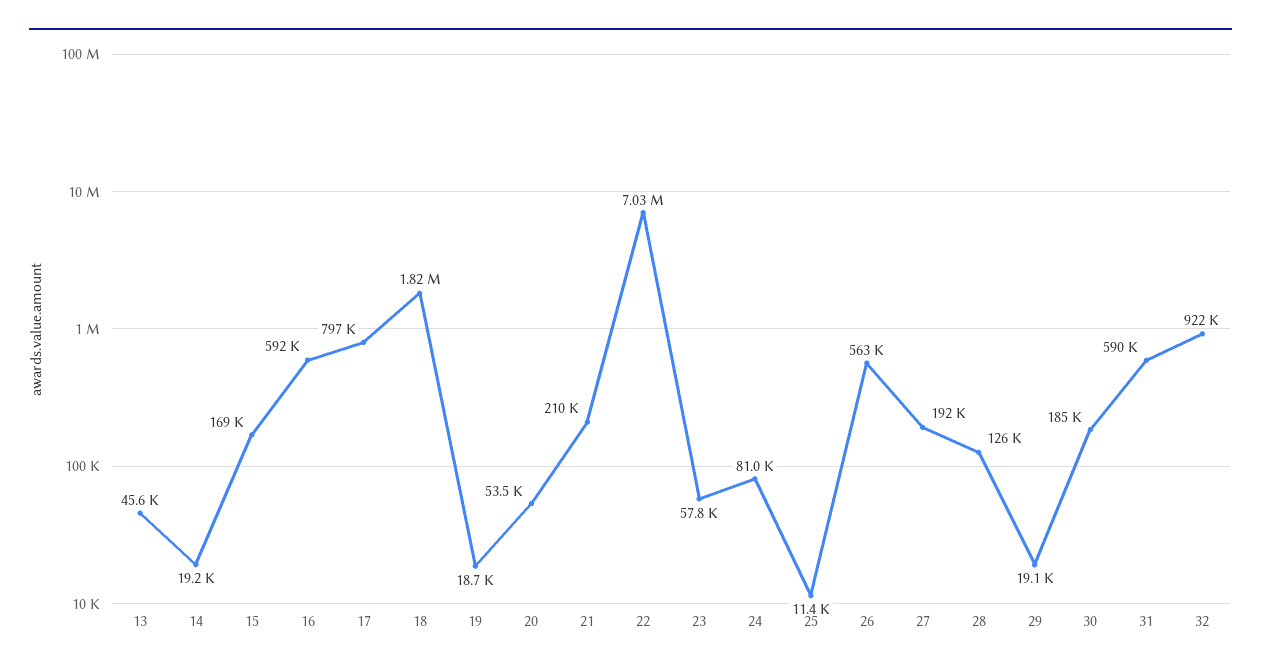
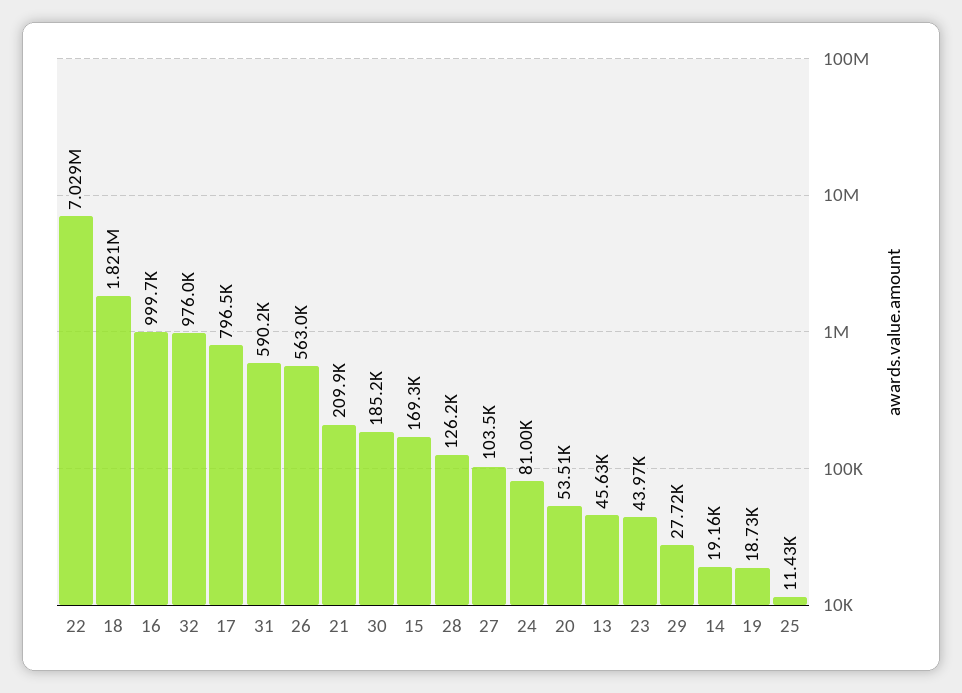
  {
    "13": 45630,
    "14": 19160,
    "15": 169300,
-   "16": 592000,
+   "16": 999700,
    "17": 796500,
    "18": 1821000,
    "19": 18730,
    "20": 53510,
    "21": 209900,
    "22": 7029000,
-   "23": 57800,
+   "23": 43970,
    "24": 81000,
    "25": 11430,
    "26": 563000,
-   "27": 192000,
+   "27": 103500,
    "28": 126200,
-   "29": 19100,
+   "29": 27720,
    "30": 185200,
    "31": 590200,
-   "32": 922000
+   "32": 976000
  }

